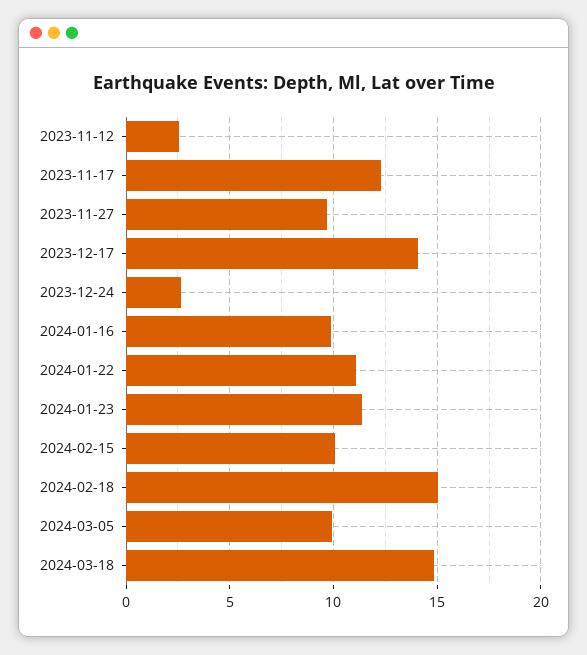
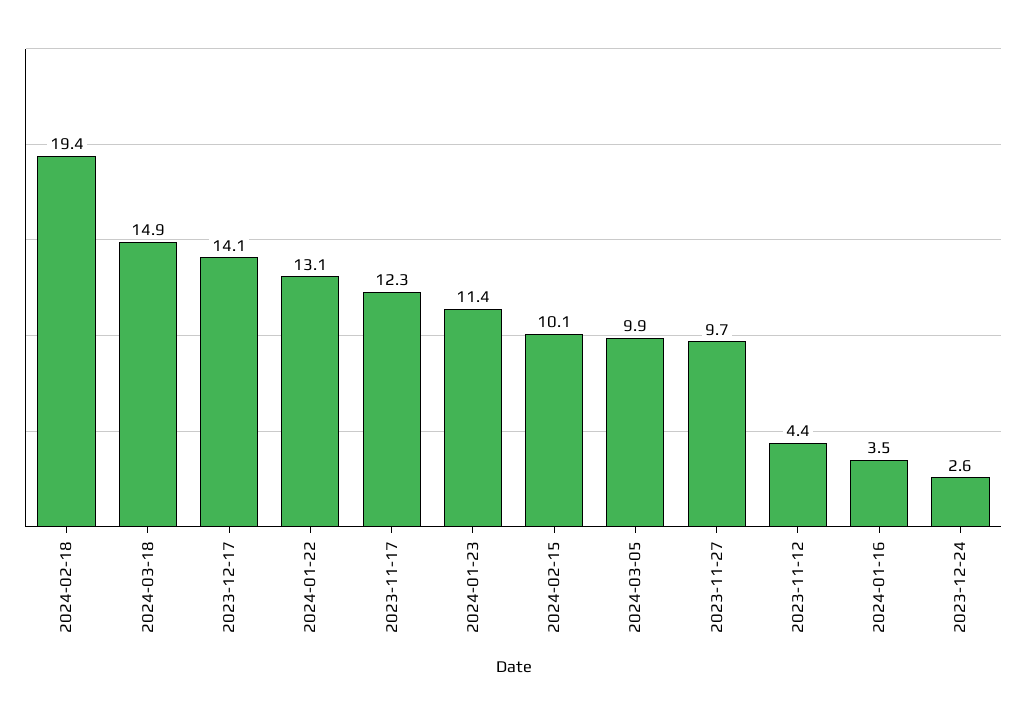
  {
-   "2023-11-12": 2.5,
+   "2023-11-12": 4.4,
    "2023-11-17": 12.3,
    "2023-11-27": 9.7,
    "2023-12-17": 14.1,
    "2023-12-24": 2.6,
-   "2024-01-16": 10,
+   "2024-01-16": 3.5,
-   "2024-01-22": 11,
+   "2024-01-22": 13.1,
    "2024-01-23": 11.4,
    "2024-02-15": 10.1,
-   "2024-02-18": 15,
+   "2024-02-18": 19.4,
    "2024-03-05": 9.9,
    "2024-03-18": 14.9
  }

